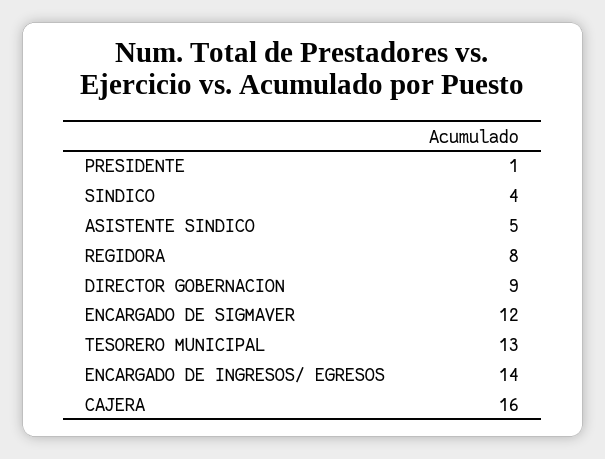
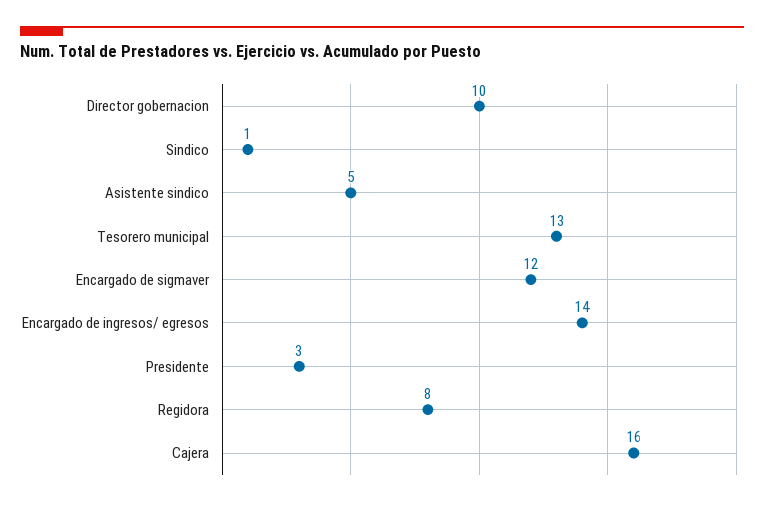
  {
-   "PRESIDENTE": 1,
+   "PRESIDENTE": 3,
-   "SINDICO": 4,
+   "SINDICO": 1,
    "ASISTENTE SINDICO": 5,
    "REGIDORA": 8,
-   "DIRECTOR GOBERNACION": 9,
+   "DIRECTOR GOBERNACION": 10,
    "ENCARGADO DE SIGMAVER": 12,
    "TESORERO MUNICIPAL": 13,
    "ENCARGADO DE INGRESOS/ EGRESOS": 14,
    "CAJERA": 16
  }

